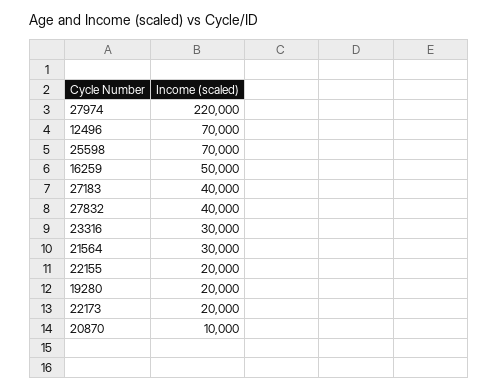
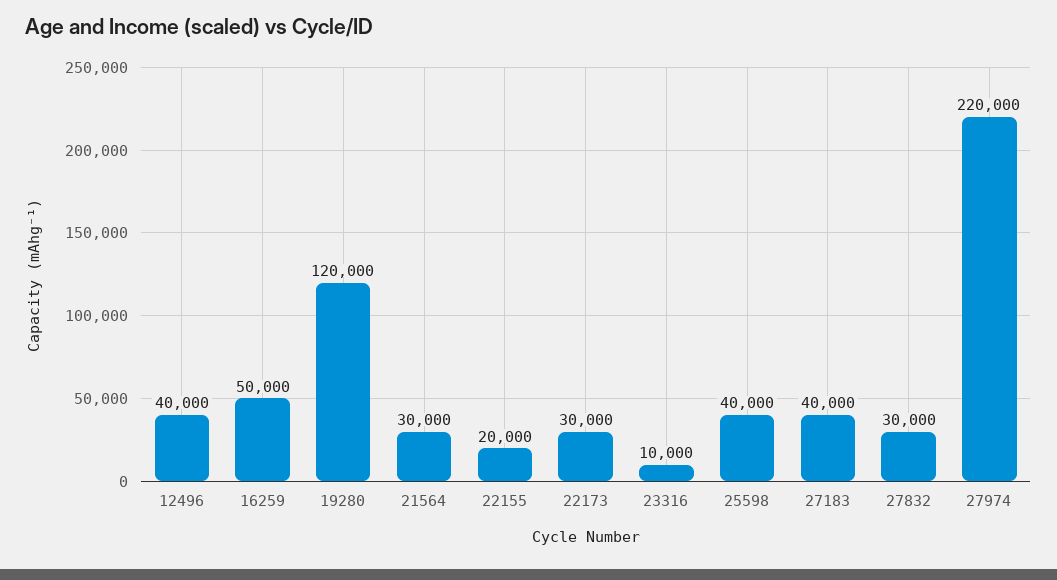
  {
    "27974": 220000,
-   "12496": 70000,
+   "12496": 40000,
-   "25598": 70000,
+   "25598": 40000,
    "16259": 50000,
    "27183": 40000,
-   "27832": 40000,
+   "27832": 30000,
-   "23316": 30000,
+   "23316": 10000,
    "21564": 30000,
    "22155": 20000,
-   "19280": 20000,
+   "19280": 120000,
-   "22173": 20000,
+   "22173": 30000
-   "20870": 10000
  }

